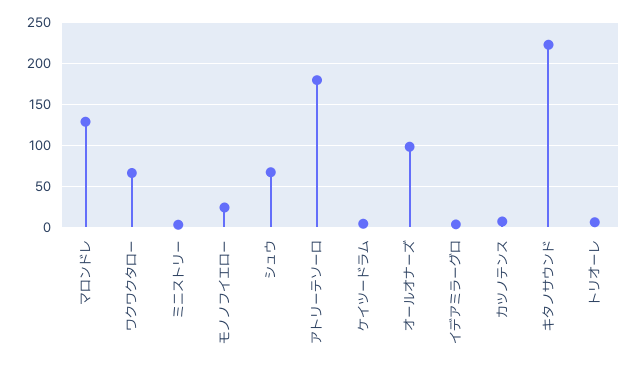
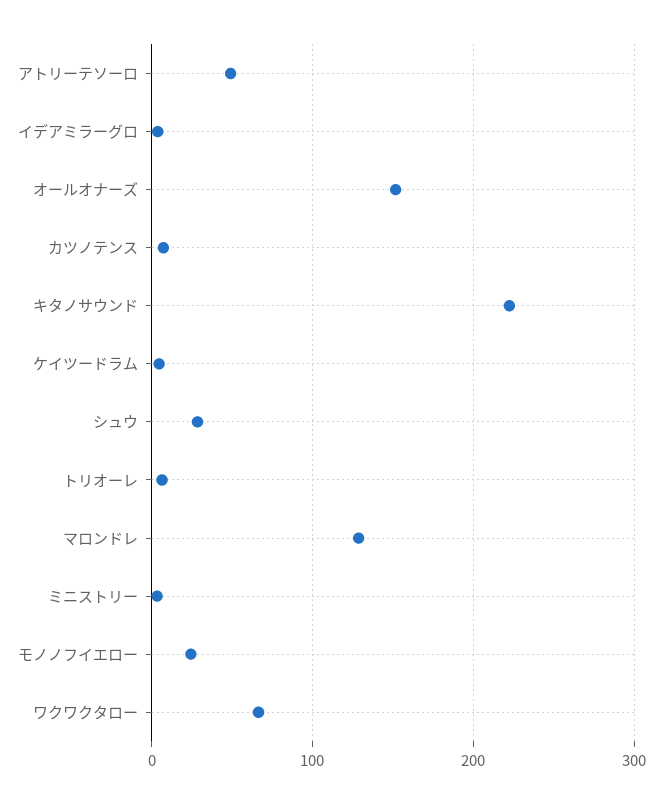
  {
    "マロンドレ": 130,
    "ワクワクタロー": 70,
    "ミニストリー": 0,
    "モノノフイエロー": 20,
-   "シュウ": 70,
+   "シュウ": 30,
-   "アトリーテソーロ": 180,
+   "アトリーテソーロ": 50,
    "ケイツードラム": 0,
-   "オールオナーズ": 100,
+   "オールオナーズ": 150,
    "イデアミラーグロ": 0,
    "カツノテンス": 10,
    "キタノサウンド": 220,
    "トリオーレ": 10
  }

